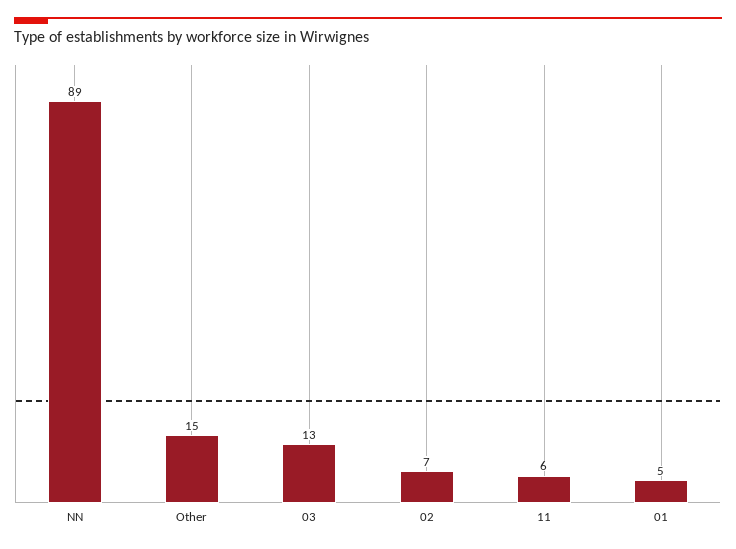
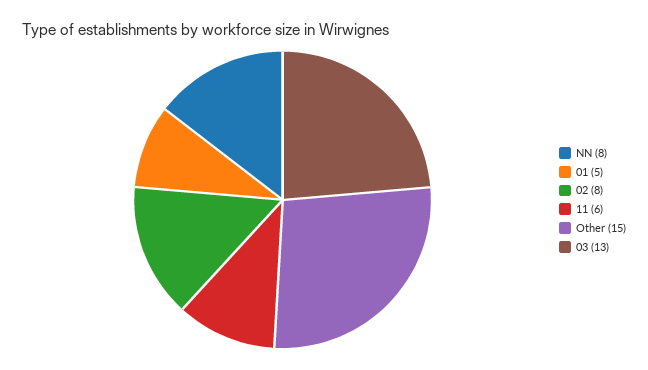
  {
-   "NN": 89,
+   "NN": 8,
    "Other": 15,
    "03": 13,
-   "02": 7,
+   "02": 8,
    "11": 6,
    "01": 5
  }

